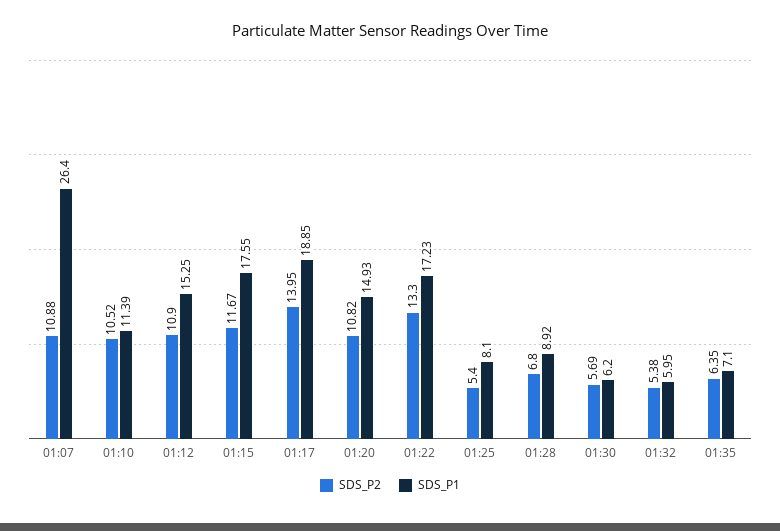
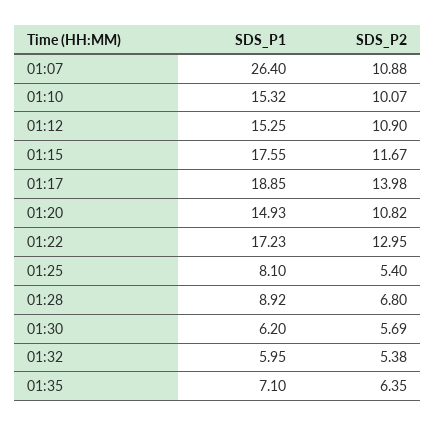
  {
    "SDS_P2": {
      "01:07": 10.88,
-     "01:10": 10.52,
+     "01:10": 10.07,
      "01:12": 10.9,
      "01:15": 11.67,
-     "01:17": 13.95,
+     "01:17": 13.98,
      "01:20": 10.82,
-     "01:22": 13.3,
+     "01:22": 12.95,
      "01:25": 5.4,
      "01:28": 6.8,
      "01:30": 5.69,
      "01:32": 5.38,
      "01:35": 6.35
    },
    "SDS_P1": {
      "01:07": 26.4,
-     "01:10": 11.39,
+     "01:10": 15.32,
      "01:12": 15.25,
      "01:15": 17.55,
      "01:17": 18.85,
      "01:20": 14.93,
      "01:22": 17.23,
      "01:25": 8.1,
      "01:28": 8.92,
      "01:30": 6.2,
      "01:32": 5.95,
      "01:35": 7.1
    }
  }

